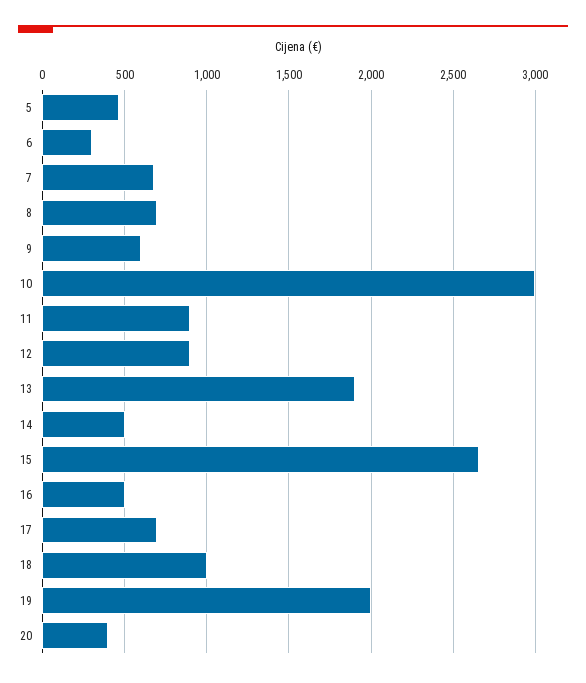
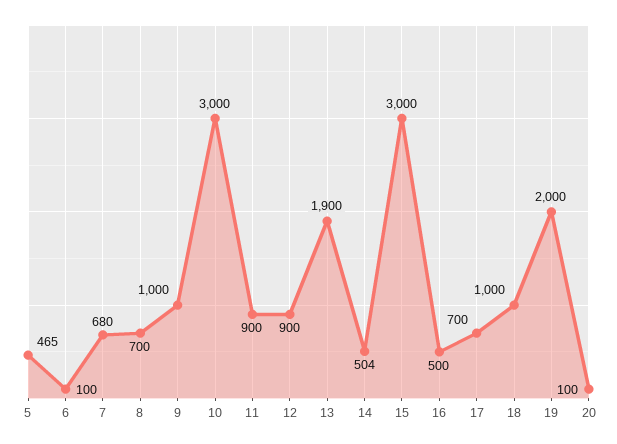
  {
    "5": 465,
-   "6": 300,
+   "6": 100,
    "7": 680,
    "8": 700,
-   "9": 600,
+   "9": 1000,
    "10": 3000,
    "11": 900,
    "12": 900,
    "13": 1900,
    "14": 504,
-   "15": 2650,
+   "15": 3000,
    "16": 500,
    "17": 700,
    "18": 1000,
    "19": 2000,
-   "20": 400
+   "20": 100
  }

